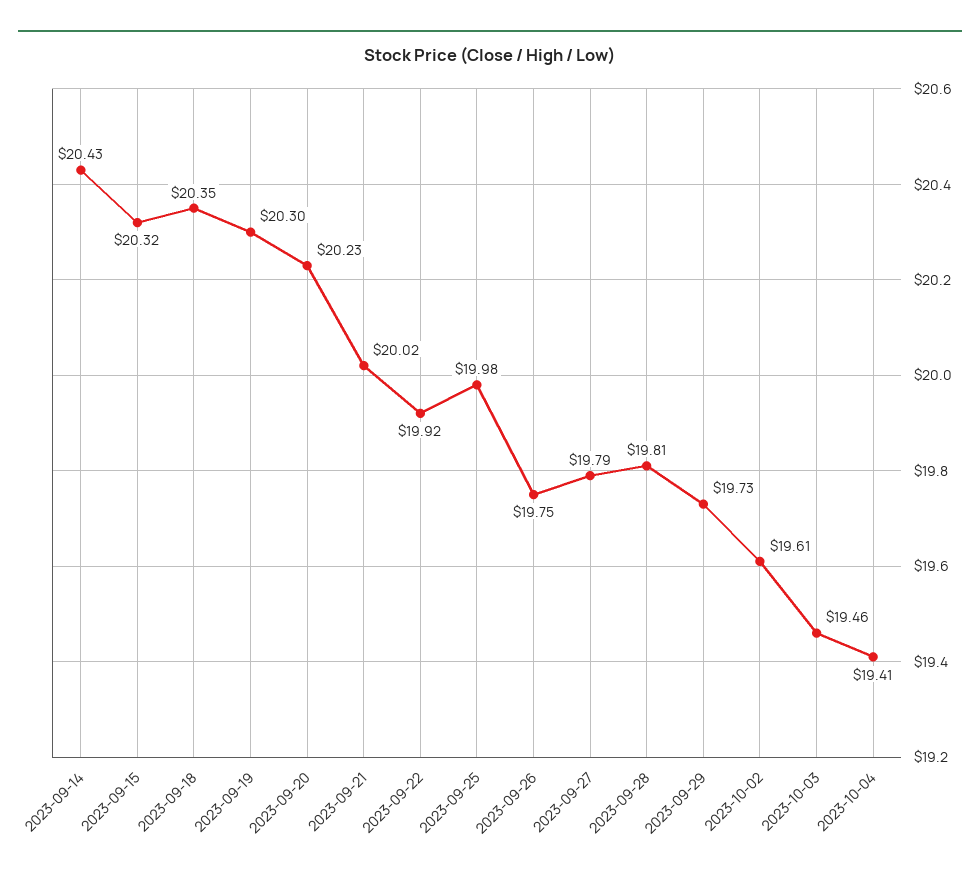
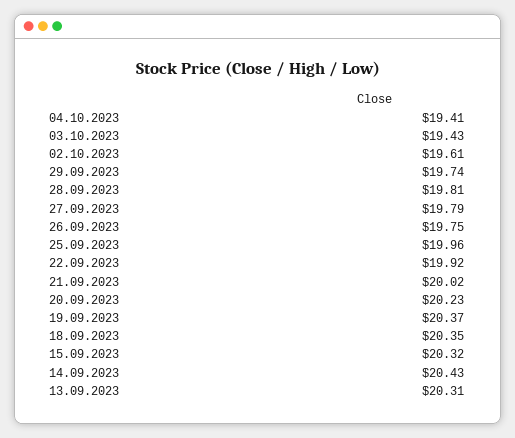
  {
    "2023-09-14": 20.43,
    "2023-09-15": 20.32,
    "2023-09-18": 20.35,
-   "2023-09-19": 20.3,
+   "2023-09-19": 20.37,
    "2023-09-20": 20.23,
    "2023-09-21": 20.02,
    "2023-09-22": 19.92,
-   "2023-09-25": 19.98,
+   "2023-09-25": 19.96,
    "2023-09-26": 19.75,
    "2023-09-27": 19.79,
    "2023-09-28": 19.81,
-   "2023-09-29": 19.73,
+   "2023-09-29": 19.74,
    "2023-10-02": 19.61,
-   "2023-10-03": 19.46,
+   "2023-10-03": 19.43,
-   "2023-10-04": 19.41
+   "2023-10-04": 19.41,
+   "13.09.2023": 20.31
  }

